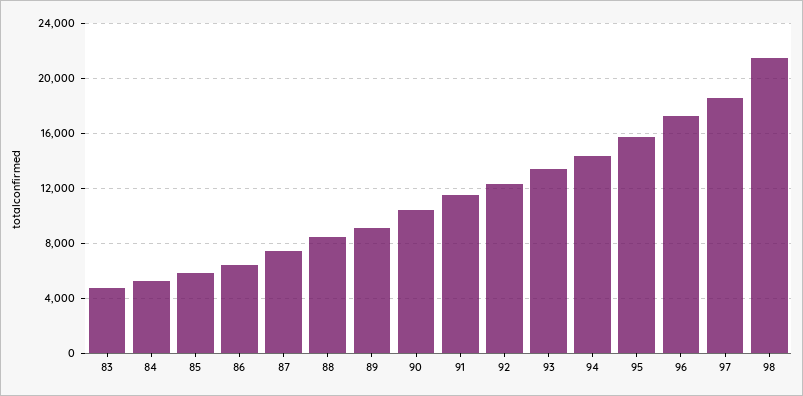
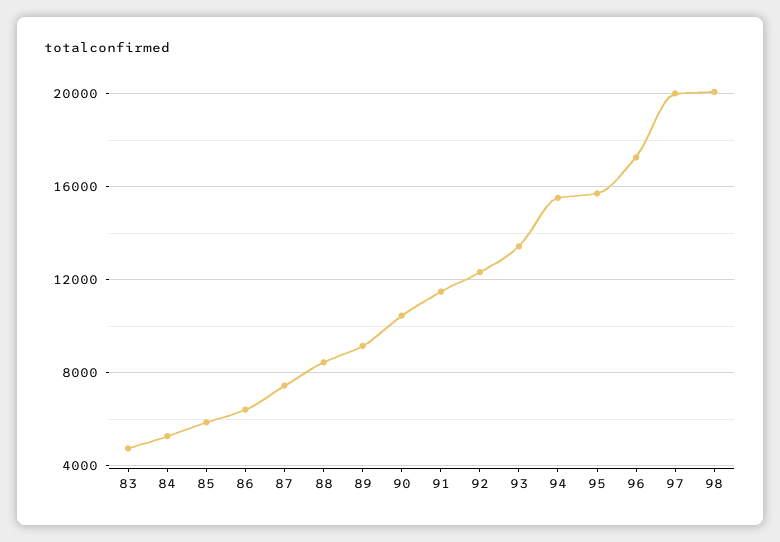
  {
    "83": 4500,
    "84": 5500,
    "85": 6000,
    "86": 6500,
    "87": 7500,
    "88": 8500,
    "89": 9000,
    "90": 10500,
    "91": 11500,
    "92": 12500,
    "93": 13500,
-   "94": 14500,
+   "94": 15500,
    "95": 15500,
    "96": 17500,
-   "97": 18500,
+   "97": 20000,
-   "98": 21500
+   "98": 20000
  }

